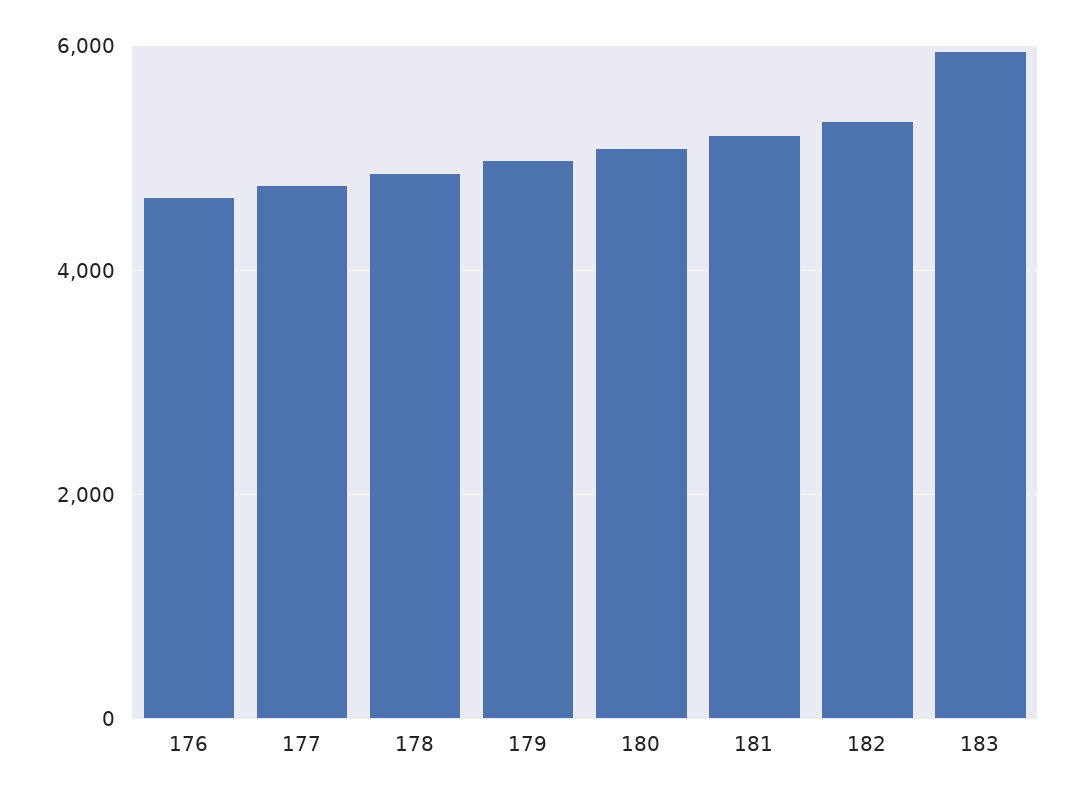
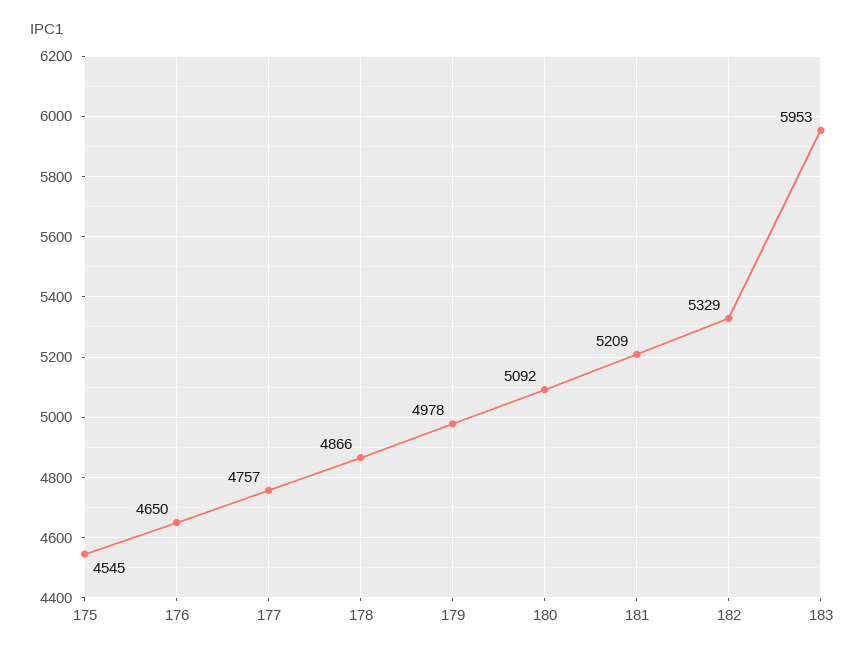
  {
    "176": 4650,
    "177": 4757,
    "178": 4866,
    "179": 4978,
    "180": 5092,
    "181": 5209,
    "182": 5329,
-   "183": 5953
+   "183": 5953,
+   "175": 4545
  }

